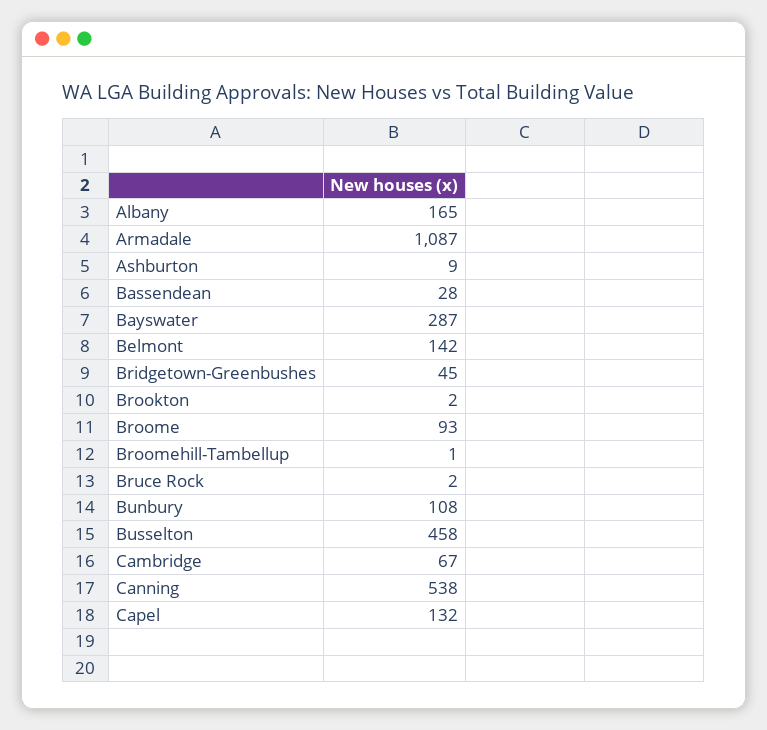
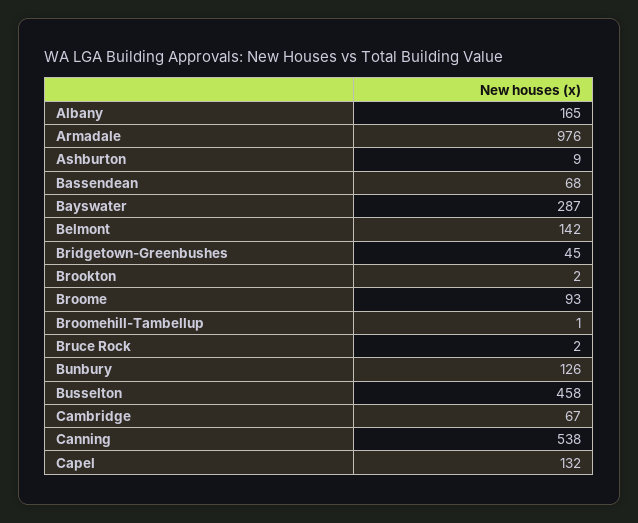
  {
    "Albany": 165,
-   "Armadale": 1087,
+   "Armadale": 976,
    "Ashburton": 9,
-   "Bassendean": 28,
+   "Bassendean": 68,
    "Bayswater": 287,
    "Belmont": 142,
    "Bridgetown-Greenbushes": 45,
    "Brookton": 2,
    "Broome": 93,
    "Broomehill-Tambellup": 1,
    "Bruce Rock": 2,
-   "Bunbury": 108,
+   "Bunbury": 126,
    "Busselton": 458,
    "Cambridge": 67,
    "Canning": 538,
    "Capel": 132
  }

